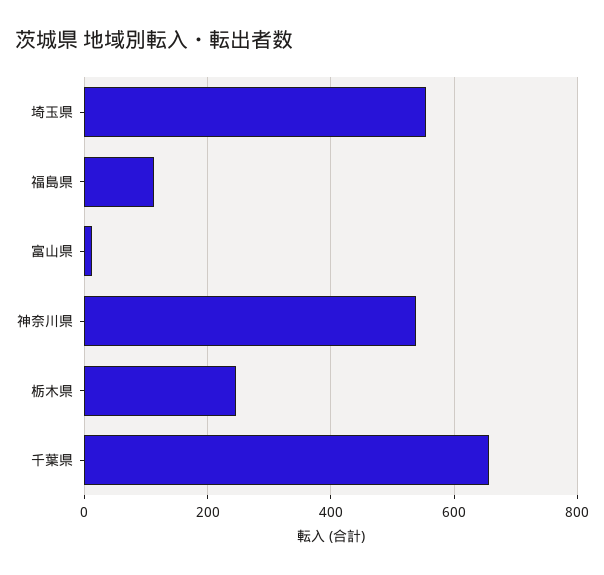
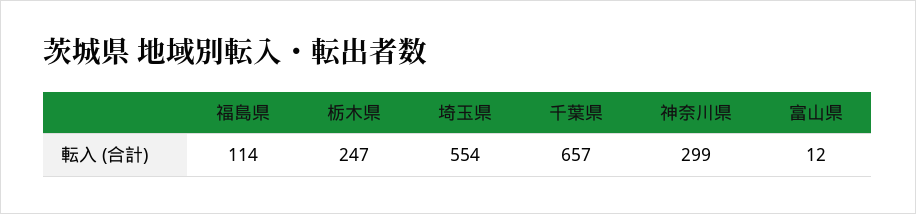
  {
    "埼玉県": 554,
    "福島県": 114,
    "富山県": 12,
-   "神奈川県": 540,
+   "神奈川県": 299,
    "栃木県": 247,
    "千葉県": 657
  }

